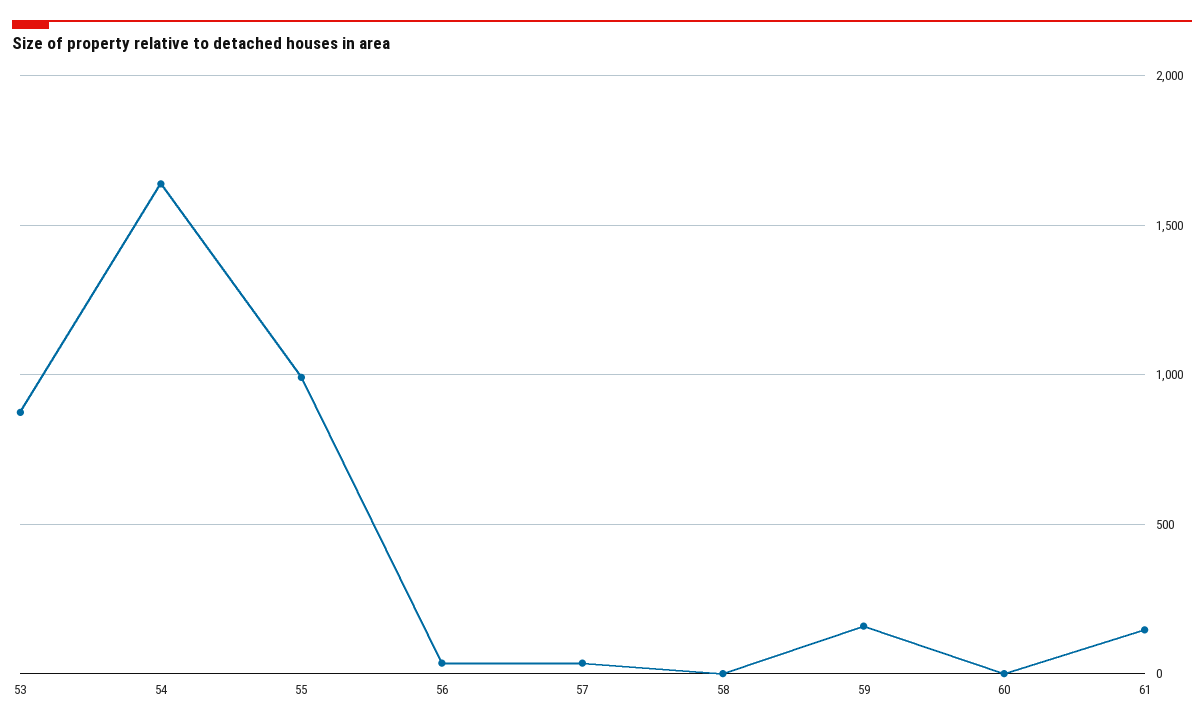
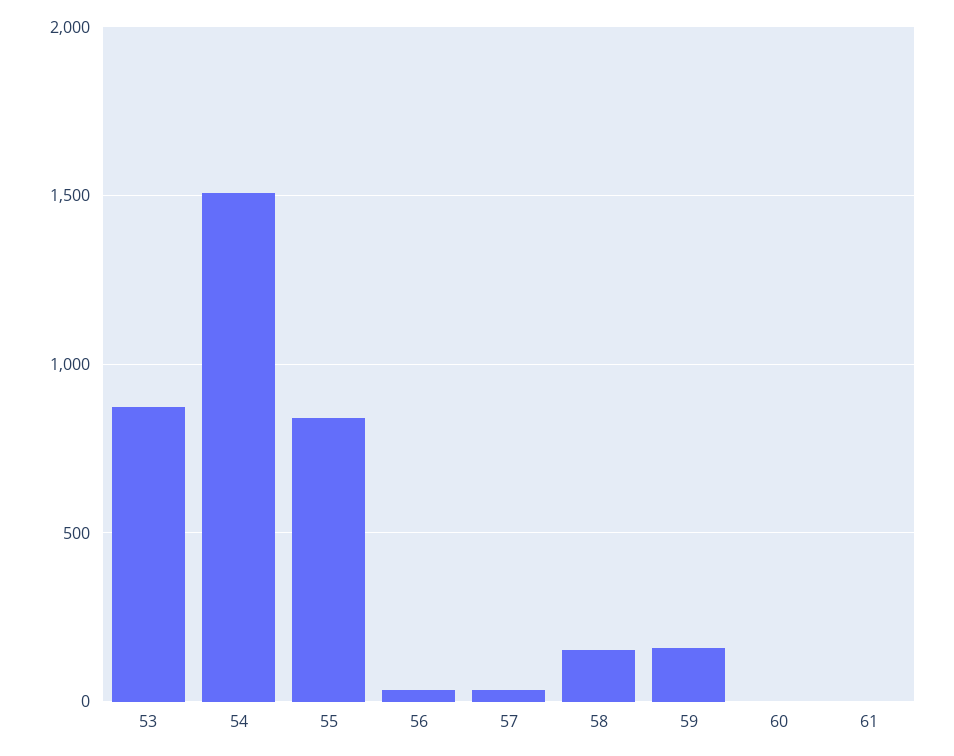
  {
    "53": 850,
-   "54": 1650,
+   "54": 1500,
-   "55": 1000,
+   "55": 850,
    "56": 50,
    "57": 50,
-   "58": 0,
+   "58": 150,
    "59": 150,
    "60": 0,
-   "61": 150
+   "61": 0
  }

